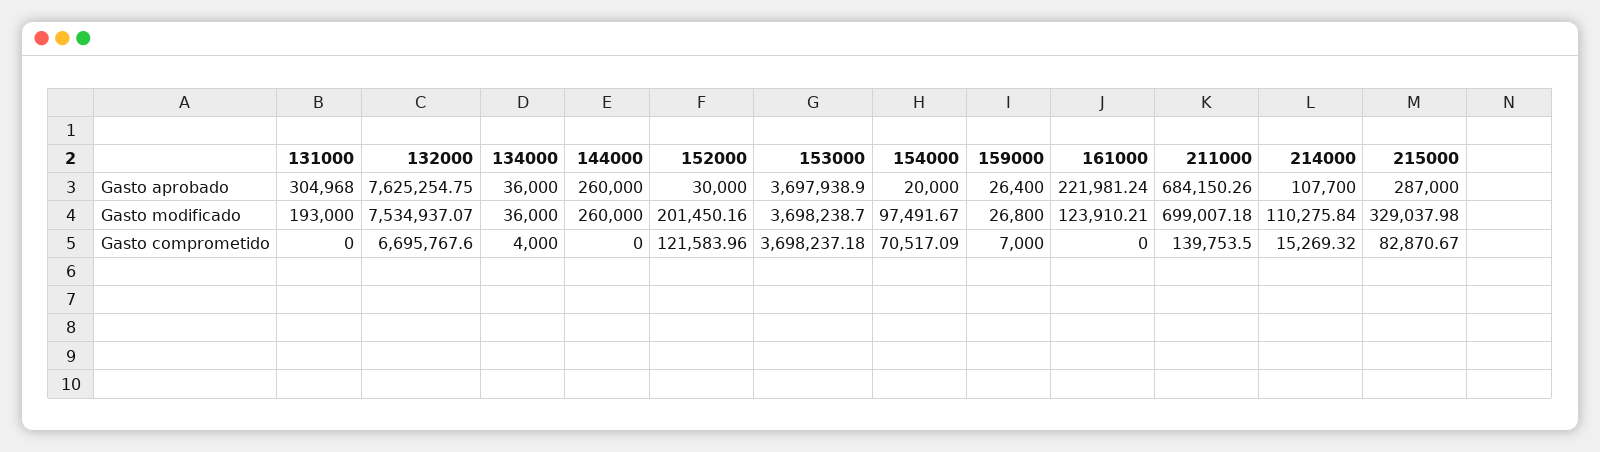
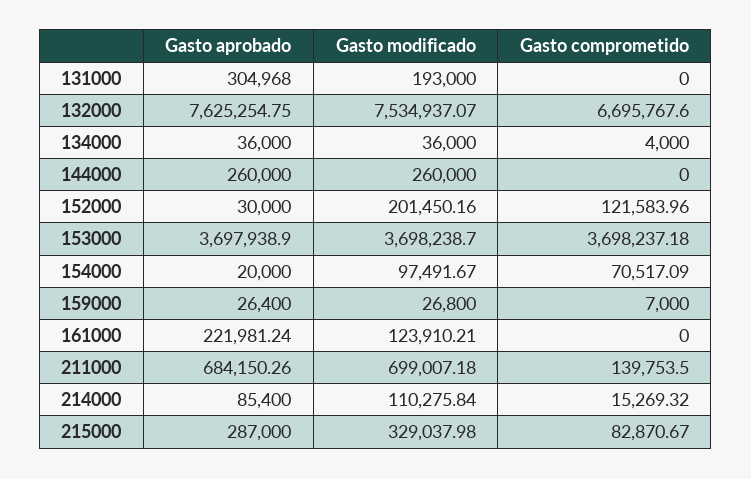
  {
    "131000": {
      "Gasto aprobado": 304968,
      "Gasto modificado": 193000,
      "Gasto comprometido": 0
    },
    "132000": {
      "Gasto aprobado": 7625254.75,
      "Gasto modificado": 7534937.07,
      "Gasto comprometido": 6695767.6
    },
    "134000": {
      "Gasto aprobado": 36000,
      "Gasto modificado": 36000,
      "Gasto comprometido": 4000
    },
    "144000": {
      "Gasto aprobado": 260000,
      "Gasto modificado": 260000,
      "Gasto comprometido": 0
    },
    "152000": {
      "Gasto aprobado": 30000,
      "Gasto modificado": 201450.16,
      "Gasto comprometido": 121583.96
    },
    "153000": {
      "Gasto aprobado": 3697938.9,
      "Gasto modificado": 3698238.7,
      "Gasto comprometido": 3698237.18
    },
    "154000": {
      "Gasto aprobado": 20000,
      "Gasto modificado": 97491.67,
      "Gasto comprometido": 70517.09
    },
    "159000": {
      "Gasto aprobado": 26400,
      "Gasto modificado": 26800,
      "Gasto comprometido": 7000
    },
    "161000": {
      "Gasto aprobado": 221981.24,
      "Gasto modificado": 123910.21,
      "Gasto comprometido": 0
    },
    "211000": {
      "Gasto aprobado": 684150.26,
      "Gasto modificado": 699007.18,
      "Gasto comprometido": 139753.5
    },
    "214000": {
-     "Gasto aprobado": 107700,
+     "Gasto aprobado": 85400,
      "Gasto modificado": 110275.84,
      "Gasto comprometido": 15269.32
    },
    "215000": {
      "Gasto aprobado": 287000,
      "Gasto modificado": 329037.98,
      "Gasto comprometido": 82870.67
    }
  }

